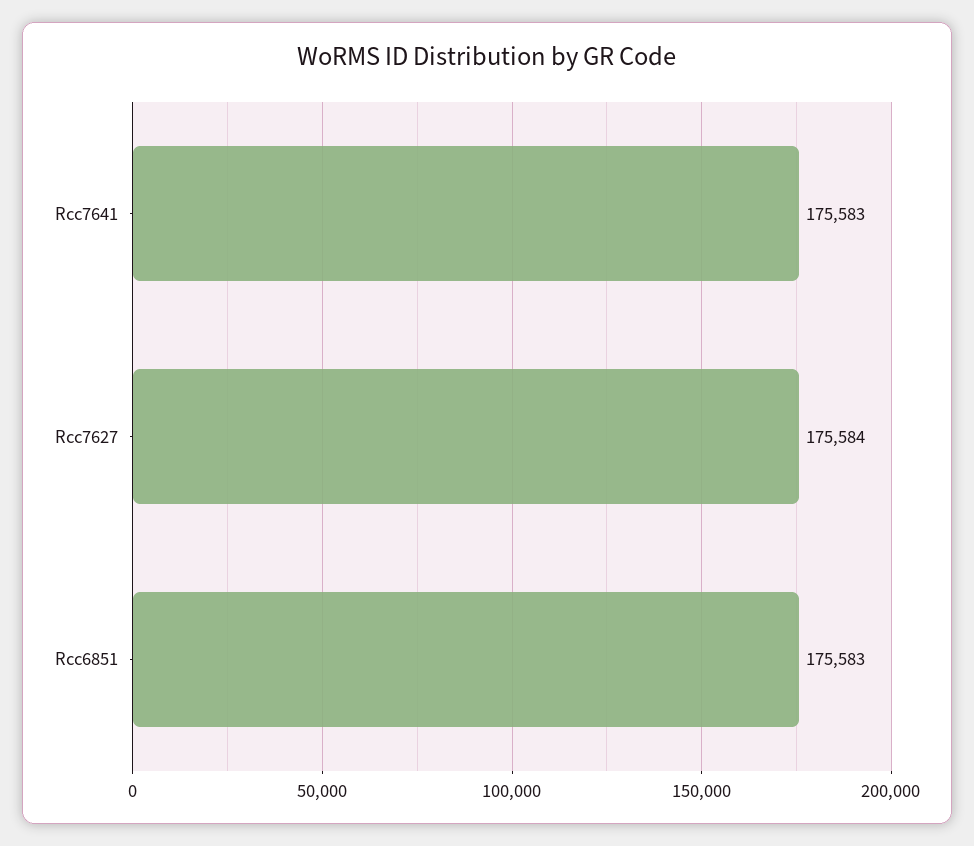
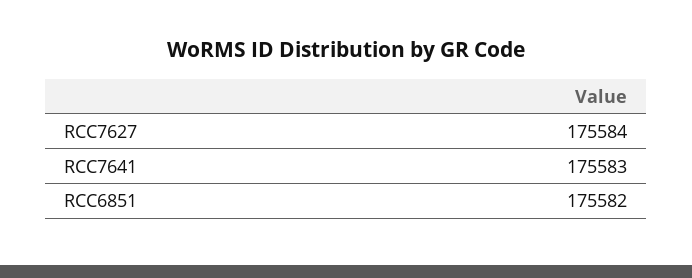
  {
    "Rcc7641": 175583,
    "Rcc7627": 175584,
-   "Rcc6851": 175583
+   "Rcc6851": 175582
  }

